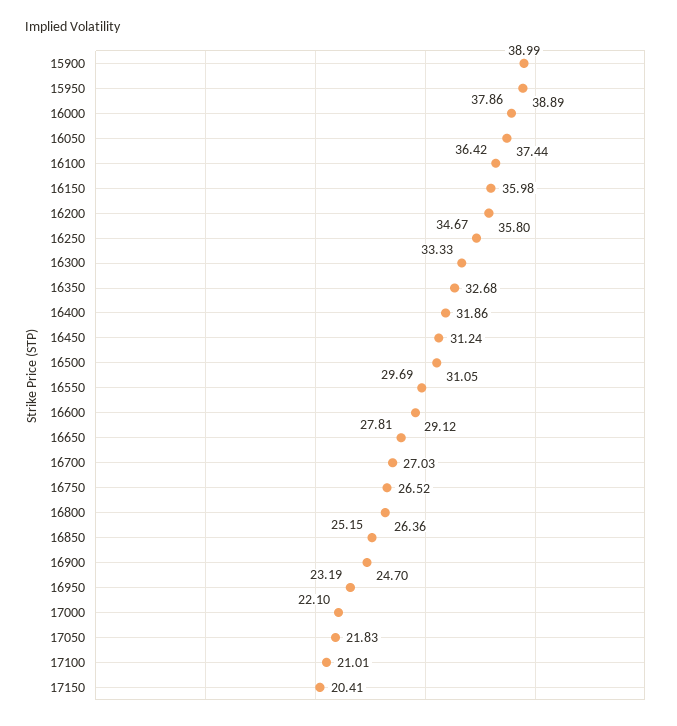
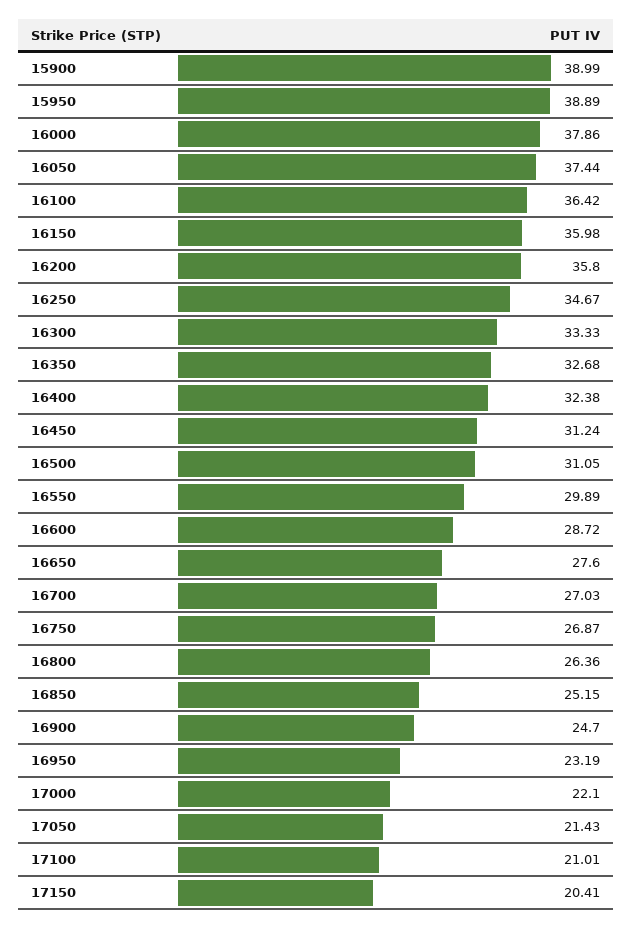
  {
    "15900": 38.99,
    "15950": 38.89,
    "16000": 37.86,
    "16050": 37.44,
    "16100": 36.42,
    "16150": 35.98,
    "16200": 35.8,
    "16250": 34.67,
    "16300": 33.33,
    "16350": 32.68,
-   "16400": 31.86,
+   "16400": 32.38,
    "16450": 31.24,
    "16500": 31.05,
-   "16550": 29.69,
+   "16550": 29.89,
-   "16600": 29.12,
+   "16600": 28.72,
-   "16650": 27.81,
+   "16650": 27.6,
    "16700": 27.03,
-   "16750": 26.52,
+   "16750": 26.87,
    "16800": 26.36,
    "16850": 25.15,
    "16900": 24.7,
    "16950": 23.19,
    "17000": 22.1,
-   "17050": 21.83,
+   "17050": 21.43,
    "17100": 21.01,
    "17150": 20.41
  }

